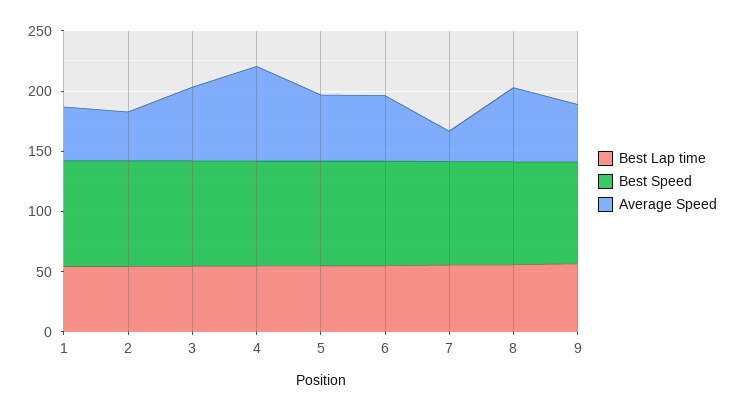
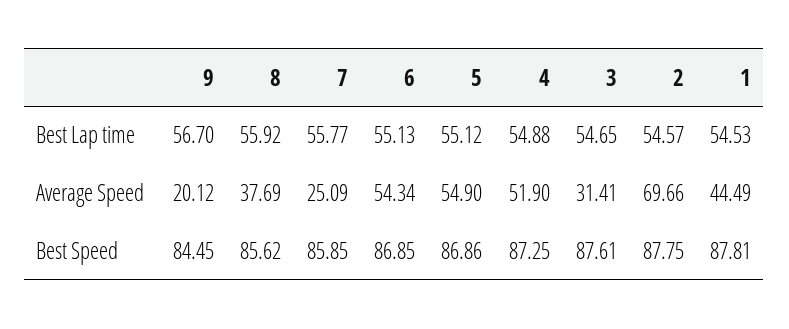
  {
    "Best Lap time": {
      "1": 54.53,
      "2": 54.57,
      "3": 54.65,
      "4": 54.88,
      "5": 55.12,
      "6": 55.13,
      "7": 55.77,
      "8": 55.92,
      "9": 56.7
    },
    "Best Speed": {
      "1": 87.81,
      "2": 87.75,
      "3": 87.61,
      "4": 87.25,
      "5": 86.86,
      "6": 86.85,
      "7": 85.85,
      "8": 85.62,
      "9": 84.45
    },
    "Average Speed": {
      "1": 44.49,
-     "2": 40,
+     "2": 69.66,
-     "3": 60,
+     "3": 31.41,
-     "4": 80,
+     "4": 51.9,
      "5": 54.9,
      "6": 54.34,
      "7": 25.09,
-     "8": 60,
+     "8": 37.69,
-     "9": 50
+     "9": 20.12
    }
  }

